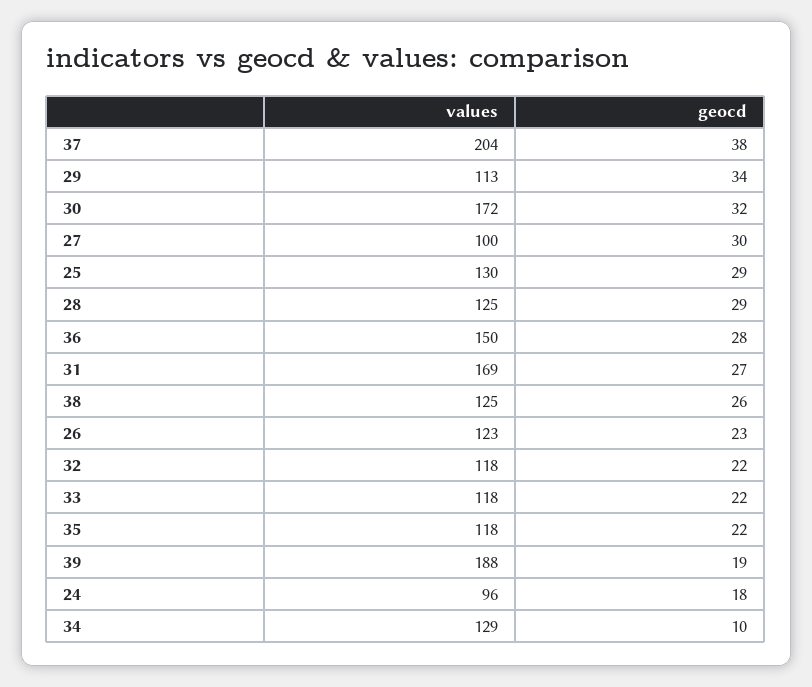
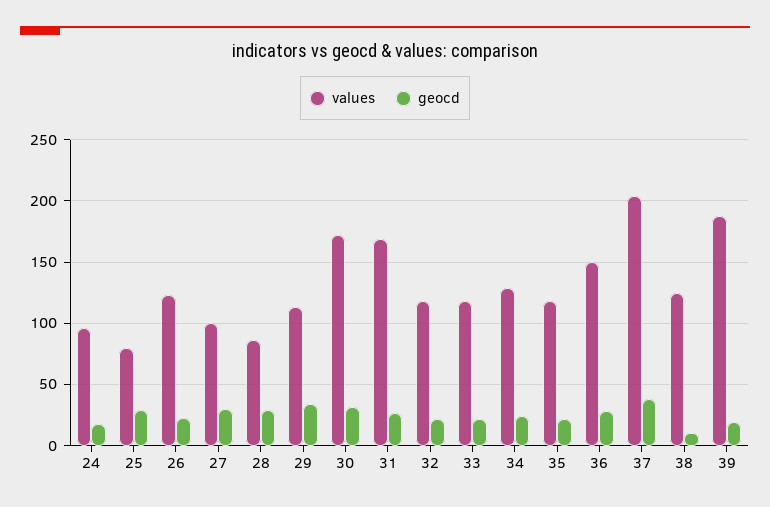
  {
    "values": {
      "37": 204,
      "29": 113,
      "30": 172,
      "27": 100,
-     "25": 130,
+     "25": 80,
-     "28": 125,
+     "28": 85,
      "36": 150,
      "31": 169,
      "38": 125,
      "26": 123,
      "32": 118,
      "33": 118,
      "35": 118,
      "39": 188,
      "24": 96,
      "34": 129
    },
    "geocd": {
      "37": 38,
      "29": 34,
      "30": 32,
      "27": 30,
      "25": 29,
      "28": 29,
      "36": 28,
      "31": 27,
-     "38": 26,
+     "38": 10,
      "26": 23,
      "32": 22,
      "33": 22,
      "35": 22,
      "39": 19,
      "24": 18,
-     "34": 10
+     "34": 25
    }
  }

